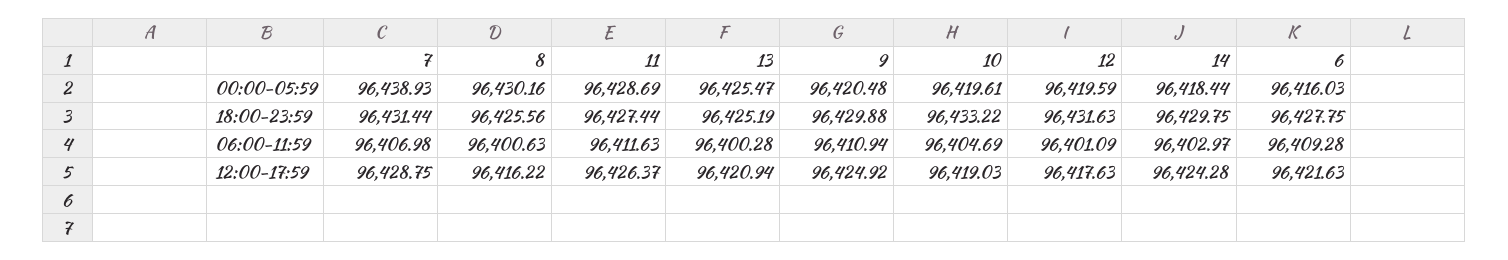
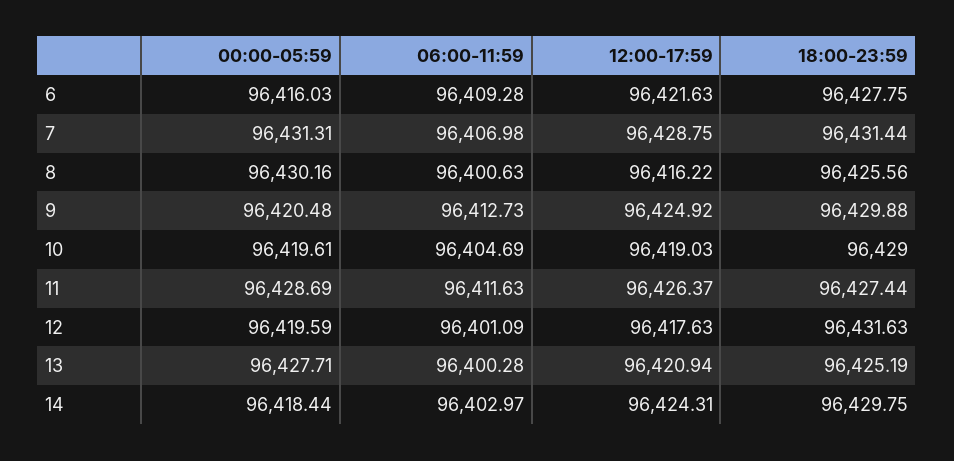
  {
    "7": {
-     "00:00-05:59": 96438.93,
+     "00:00-05:59": 96431.31,
      "18:00-23:59": 96431.44,
      "06:00-11:59": 96406.98,
      "12:00-17:59": 96428.75
    },
    "8": {
      "00:00-05:59": 96430.16,
      "18:00-23:59": 96425.56,
      "06:00-11:59": 96400.63,
      "12:00-17:59": 96416.22
    },
    "11": {
      "00:00-05:59": 96428.69,
      "18:00-23:59": 96427.44,
      "06:00-11:59": 96411.63,
      "12:00-17:59": 96426.37
    },
    "13": {
-     "00:00-05:59": 96425.47,
+     "00:00-05:59": 96427.71,
      "18:00-23:59": 96425.19,
      "06:00-11:59": 96400.28,
      "12:00-17:59": 96420.94
    },
    "9": {
      "00:00-05:59": 96420.48,
      "18:00-23:59": 96429.88,
-     "06:00-11:59": 96410.94,
+     "06:00-11:59": 96412.73,
      "12:00-17:59": 96424.92
    },
    "10": {
      "00:00-05:59": 96419.61,
-     "18:00-23:59": 96433.22,
+     "18:00-23:59": 96429,
      "06:00-11:59": 96404.69,
      "12:00-17:59": 96419.03
    },
    "12": {
      "00:00-05:59": 96419.59,
      "18:00-23:59": 96431.63,
      "06:00-11:59": 96401.09,
      "12:00-17:59": 96417.63
    },
    "14": {
      "00:00-05:59": 96418.44,
      "18:00-23:59": 96429.75,
      "06:00-11:59": 96402.97,
-     "12:00-17:59": 96424.28
+     "12:00-17:59": 96424.31
    },
    "6": {
      "00:00-05:59": 96416.03,
      "18:00-23:59": 96427.75,
      "06:00-11:59": 96409.28,
      "12:00-17:59": 96421.63
    }
  }

